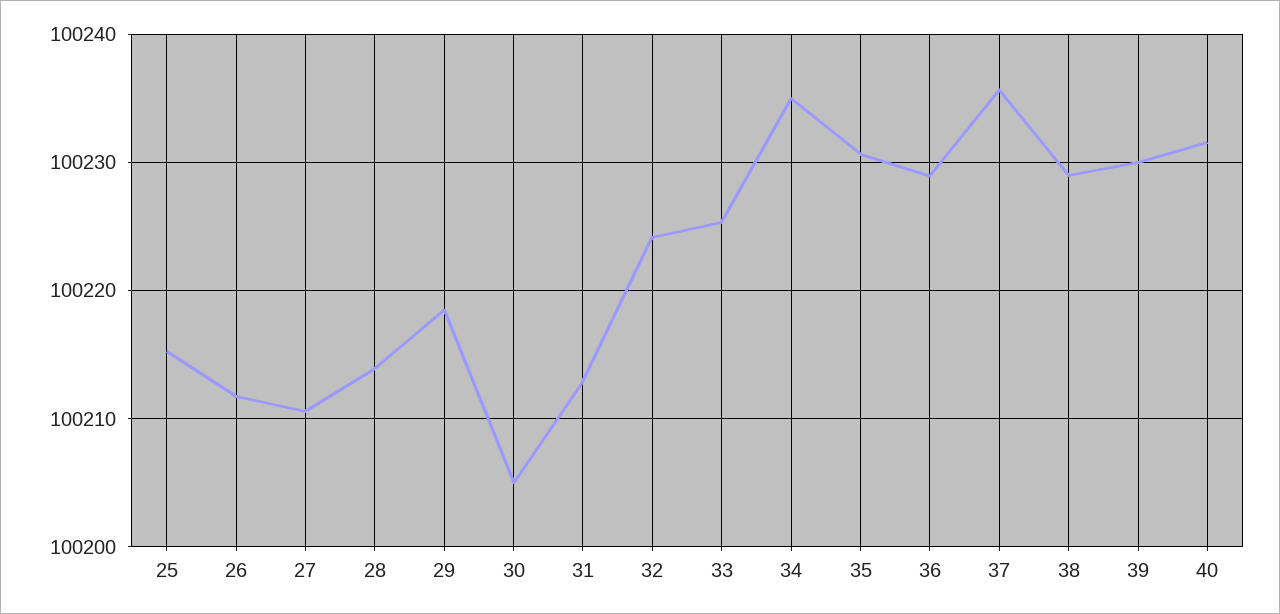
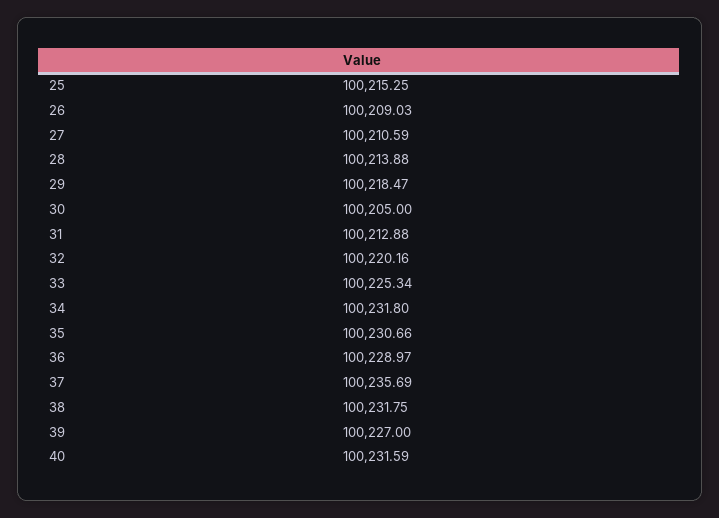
  {
    "25": 100215.25,
-   "26": 100212,
+   "26": 100209.03,
    "27": 100210.59,
    "28": 100213.88,
    "29": 100218.47,
    "30": 100205,
    "31": 100212.88,
-   "32": 100224,
+   "32": 100220.16,
    "33": 100225.34,
-   "34": 100235,
+   "34": 100231.8,
    "35": 100230.66,
    "36": 100228.97,
    "37": 100235.69,
-   "38": 100229,
+   "38": 100231.75,
-   "39": 100230,
+   "39": 100227,
    "40": 100231.59
  }

